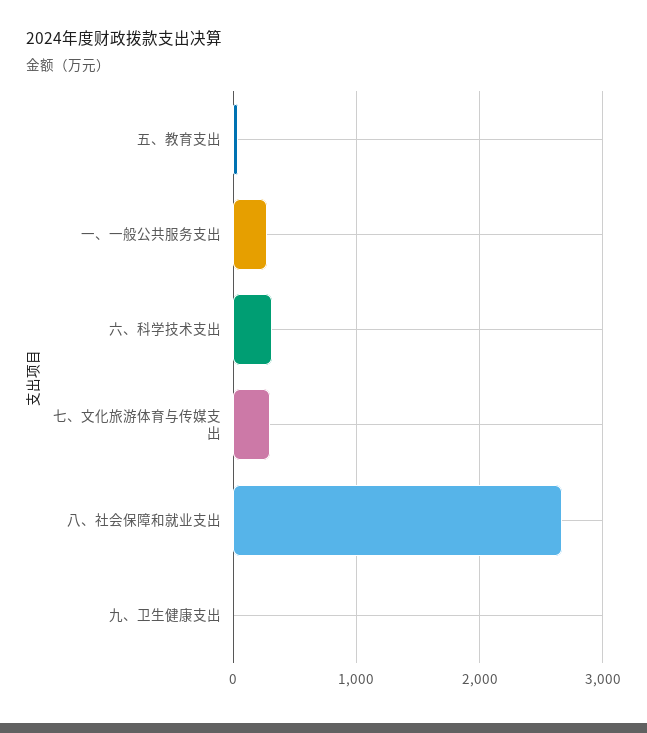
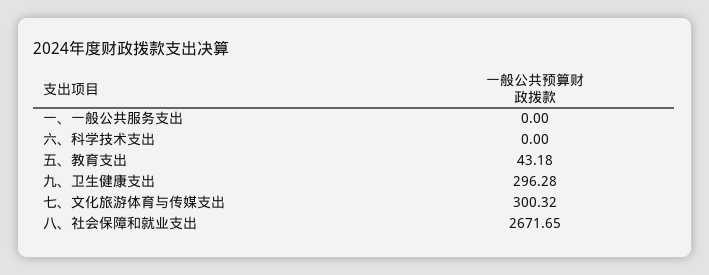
  {
    "五、教育支出": 43.18,
-   "一、一般公共服务支出": 300,
+   "一、一般公共服务支出": 0,
-   "六、科学技术支出": 300,
+   "六、科学技术支出": 0,
    "七、文化旅游体育与传媒支出": 300.32,
    "八、社会保障和就业支出": 2671.65,
-   "九、卫生健康支出": 0
+   "九、卫生健康支出": 296.28
  }

